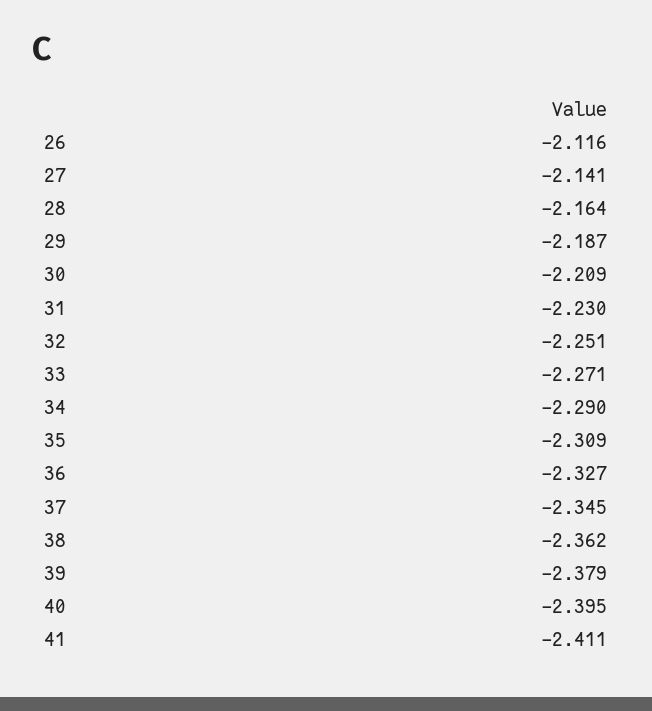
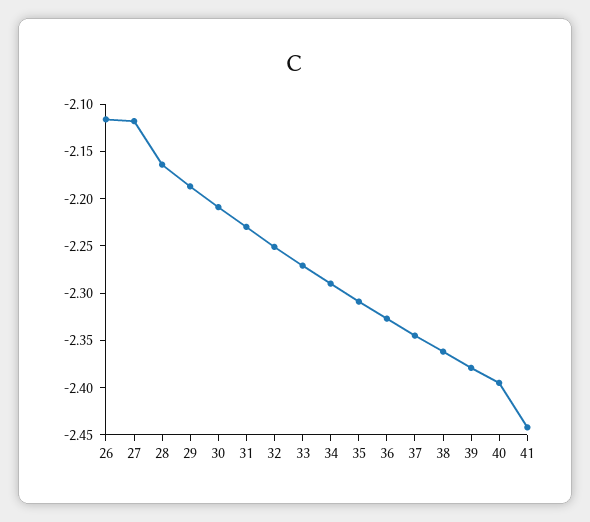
  {
    "26": -2.116,
-   "27": -2.141,
+   "27": -2.12,
    "28": -2.164,
    "29": -2.187,
    "30": -2.209,
    "31": -2.23,
    "32": -2.251,
    "33": -2.271,
    "34": -2.29,
    "35": -2.309,
    "36": -2.327,
    "37": -2.345,
    "38": -2.362,
    "39": -2.379,
    "40": -2.395,
-   "41": -2.411
+   "41": -2.44
  }

